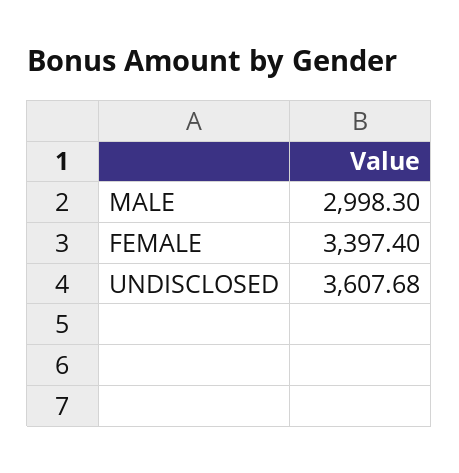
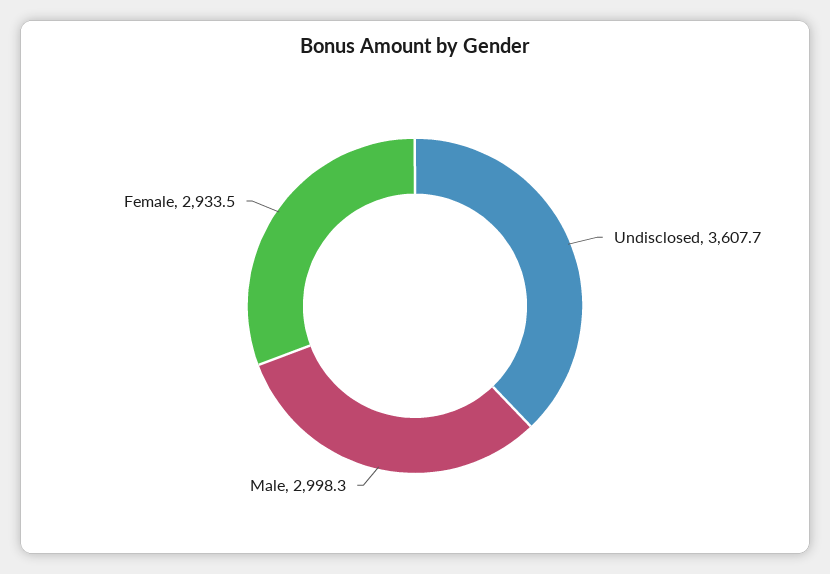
  {
    "MALE": 2998.3,
-   "FEMALE": 3397.4,
+   "FEMALE": 2933.5,
    "UNDISCLOSED": 3607.68
  }

